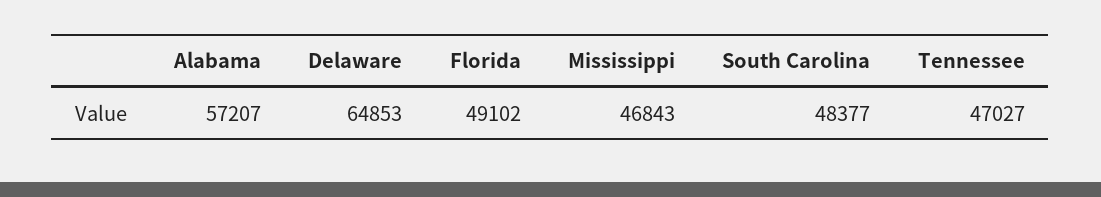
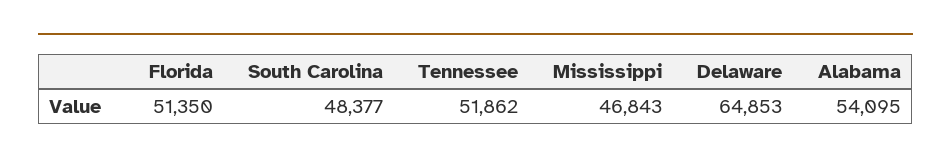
  {
-   "Alabama": 57207,
+   "Alabama": 54095,
    "Delaware": 64853,
-   "Florida": 49102,
+   "Florida": 51350,
    "Mississippi": 46843,
    "South Carolina": 48377,
-   "Tennessee": 47027
+   "Tennessee": 51862
  }

